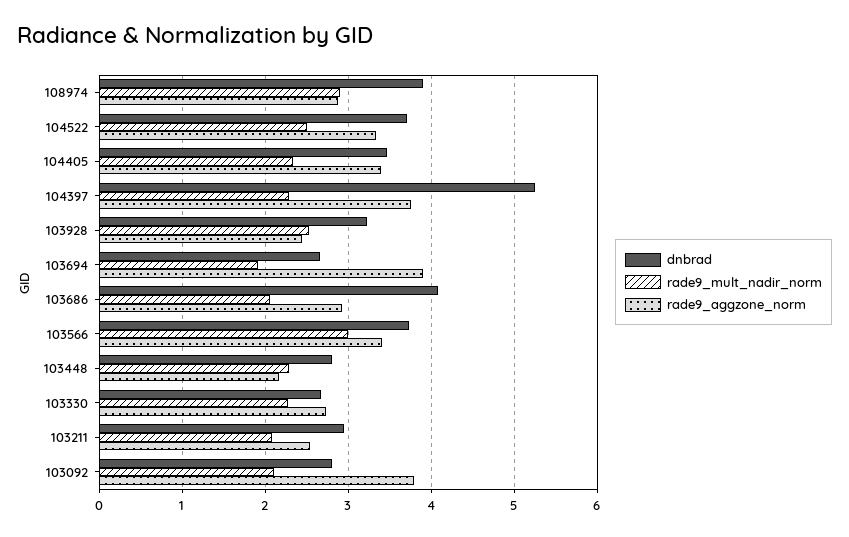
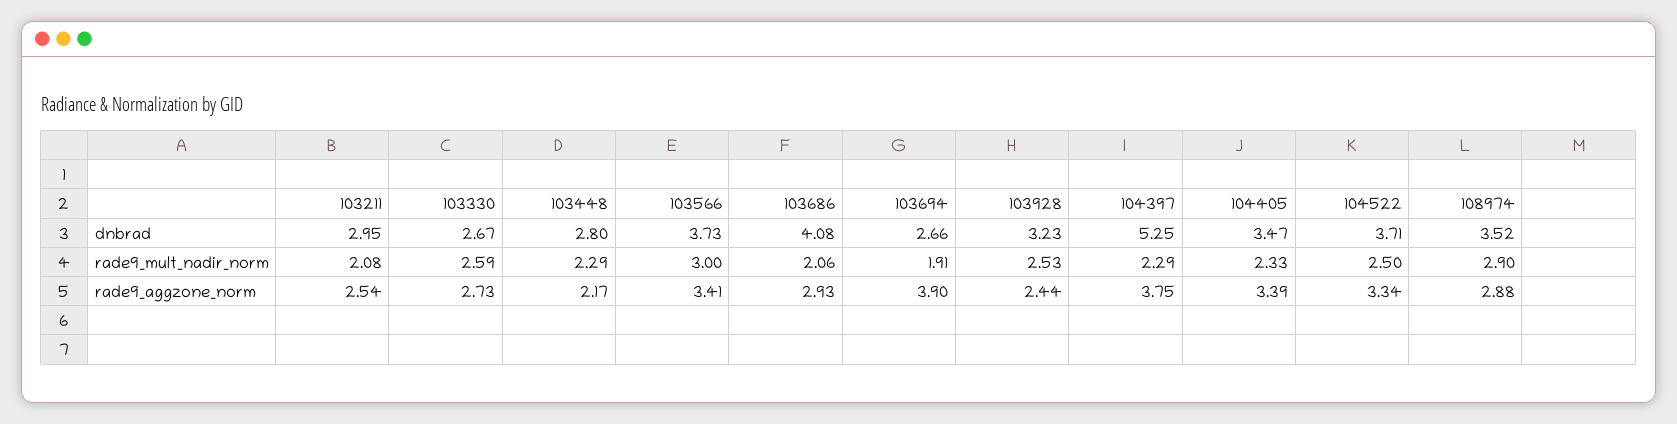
  {
    "dnbrad": {
-     "108974": 3.9,
+     "108974": 3.52,
      "104522": 3.71,
      "104405": 3.47,
      "104397": 5.25,
      "103928": 3.23,
      "103694": 2.66,
      "103686": 4.08,
      "103566": 3.73,
      "103448": 2.8,
      "103330": 2.67,
-     "103211": 2.95,
+     "103211": 2.95
-     "103092": 2.8
    },
    "rade9_mult_nadir_norm": {
      "108974": 2.9,
      "104522": 2.5,
      "104405": 2.33,
      "104397": 2.29,
      "103928": 2.53,
      "103694": 1.91,
      "103686": 2.06,
      "103566": 3,
      "103448": 2.29,
-     "103330": 2.3,
+     "103330": 2.59,
-     "103211": 2.08,
+     "103211": 2.08
-     "103092": 2.1
    },
    "rade9_aggzone_norm": {
      "108974": 2.88,
      "104522": 3.34,
      "104405": 3.39,
      "104397": 3.75,
      "103928": 2.44,
      "103694": 3.9,
      "103686": 2.93,
      "103566": 3.41,
      "103448": 2.17,
      "103330": 2.73,
-     "103211": 2.54,
+     "103211": 2.54
-     "103092": 3.8
    }
  }

